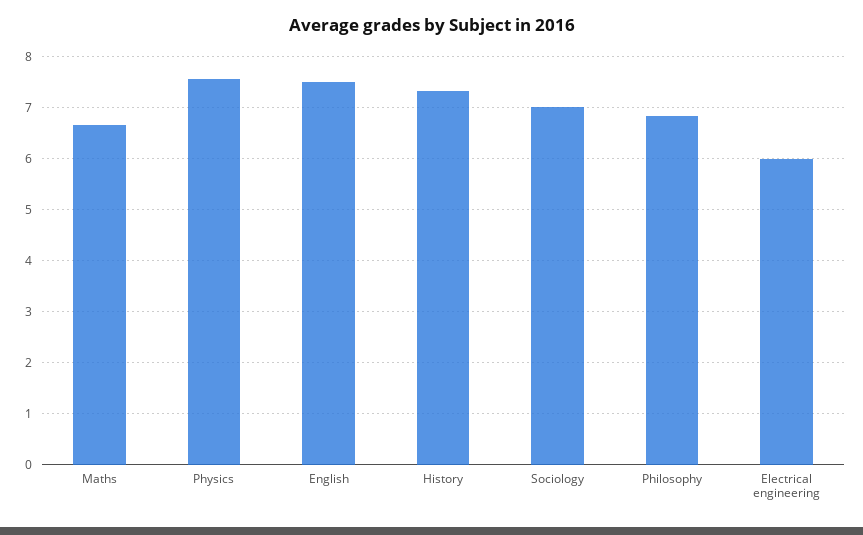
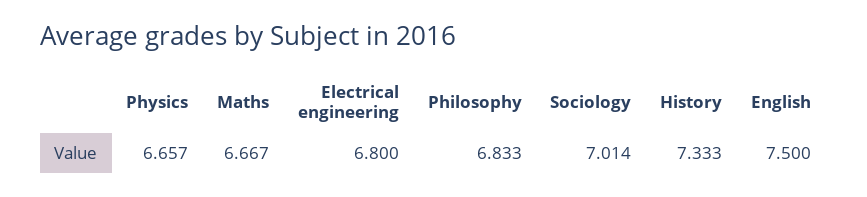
  {
    "Maths": 6.667,
-   "Physics": 7.6,
+   "Physics": 6.657,
    "English": 7.5,
    "History": 7.333,
    "Sociology": 7.014,
    "Philosophy": 6.833,
-   "Electrical engineering": 6
+   "Electrical engineering": 6.8
  }

